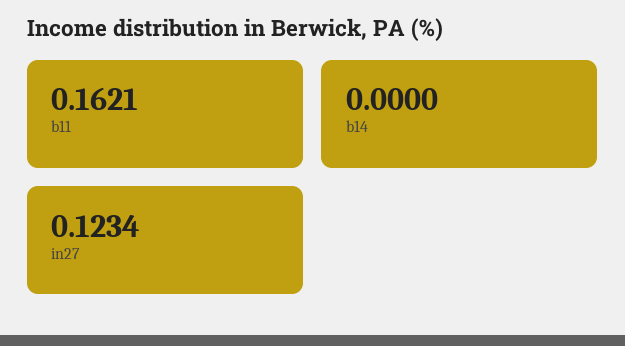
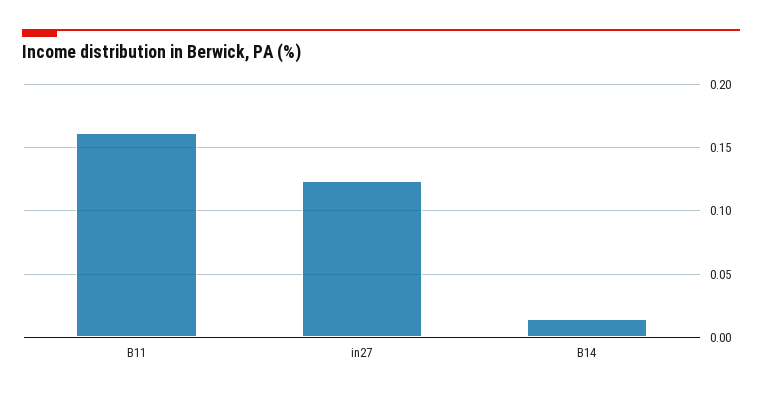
  {
    "b11": 0.1621,
-   "b14": 0,
+   "b14": 0.015,
    "in27": 0.1234
  }

